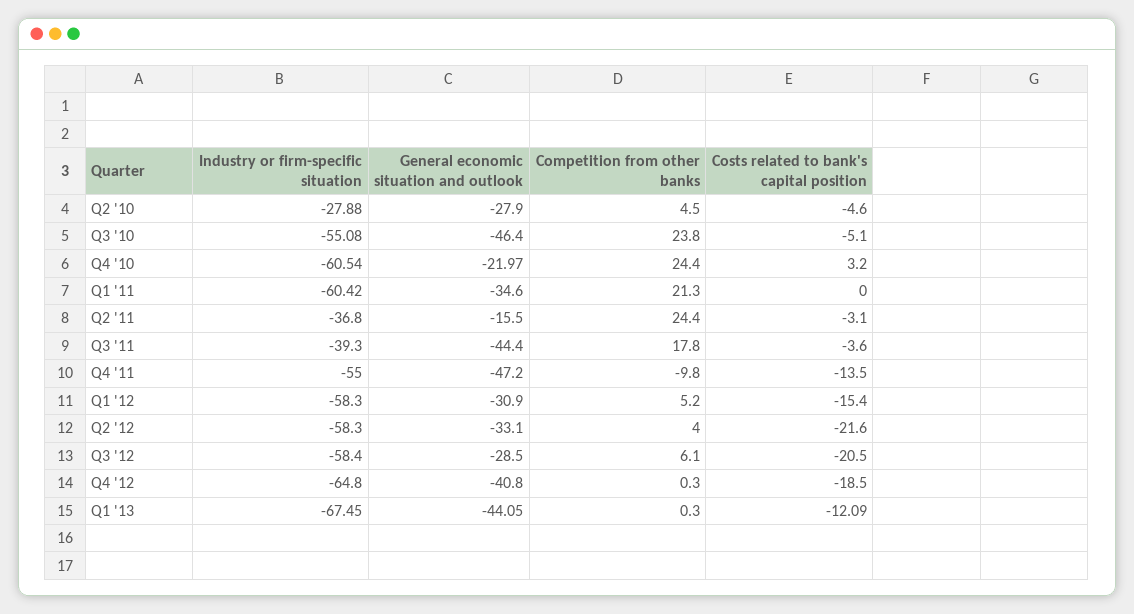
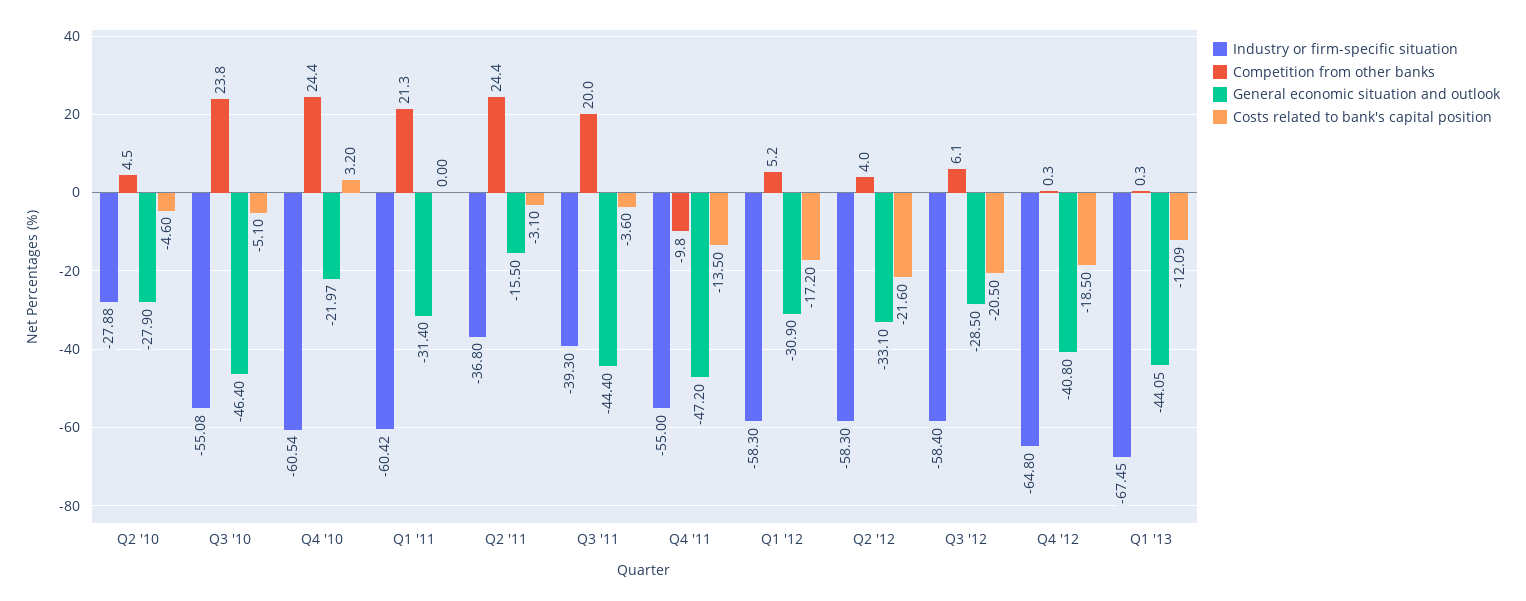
  {
    "Industry or firm-specific situation": {
      "Q2 '10": -27.88,
      "Q3 '10": -55.08,
      "Q4 '10": -60.54,
      "Q1 '11": -60.42,
      "Q2 '11": -36.8,
      "Q3 '11": -39.3,
      "Q4 '11": -55,
      "Q1 '12": -58.3,
      "Q2 '12": -58.3,
      "Q3 '12": -58.4,
      "Q4 '12": -64.8,
      "Q1 '13": -67.45
    },
    "General economic situation and outlook": {
      "Q2 '10": -27.9,
      "Q3 '10": -46.4,
      "Q4 '10": -21.97,
-     "Q1 '11": -34.6,
+     "Q1 '11": -31.4,
      "Q2 '11": -15.5,
      "Q3 '11": -44.4,
      "Q4 '11": -47.2,
      "Q1 '12": -30.9,
      "Q2 '12": -33.1,
      "Q3 '12": -28.5,
      "Q4 '12": -40.8,
      "Q1 '13": -44.05
    },
    "Competition from other banks": {
      "Q2 '10": 4.5,
      "Q3 '10": 23.8,
      "Q4 '10": 24.4,
      "Q1 '11": 21.3,
      "Q2 '11": 24.4,
-     "Q3 '11": 17.8,
+     "Q3 '11": 20,
      "Q4 '11": -9.8,
      "Q1 '12": 5.2,
      "Q2 '12": 4,
      "Q3 '12": 6.1,
      "Q4 '12": 0.3,
      "Q1 '13": 0.3
    },
    "Costs related to bank's capital position": {
      "Q2 '10": -4.6,
      "Q3 '10": -5.1,
      "Q4 '10": 3.2,
      "Q1 '11": 0,
      "Q2 '11": -3.1,
      "Q3 '11": -3.6,
      "Q4 '11": -13.5,
-     "Q1 '12": -15.4,
+     "Q1 '12": -17.2,
      "Q2 '12": -21.6,
      "Q3 '12": -20.5,
      "Q4 '12": -18.5,
      "Q1 '13": -12.09
    }
  }

